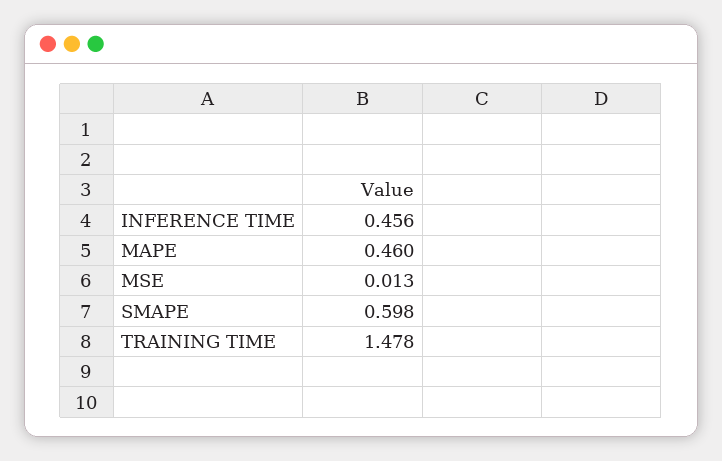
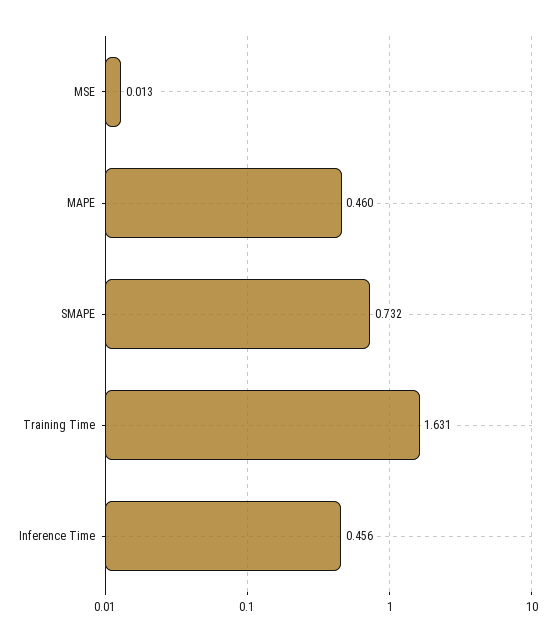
  {
    "INFERENCE TIME": 0.456,
    "MAPE": 0.46,
    "MSE": 0.013,
-   "SMAPE": 0.598,
+   "SMAPE": 0.732,
-   "TRAINING TIME": 1.478
+   "TRAINING TIME": 1.631
  }

